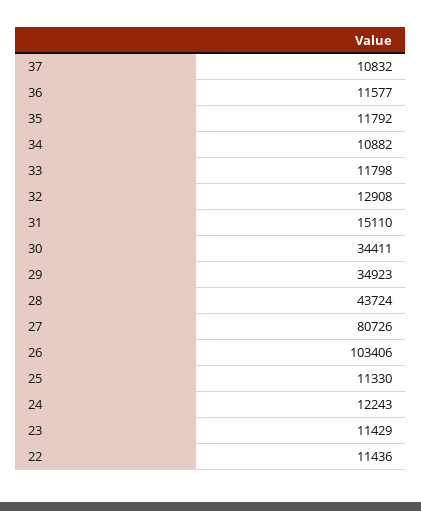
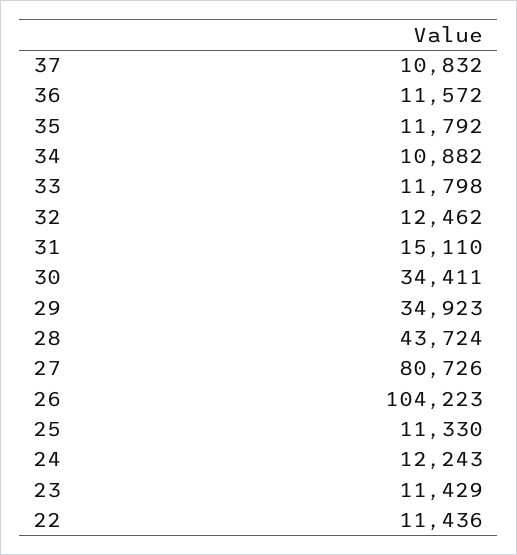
  {
    "37": 10832,
-   "36": 11577,
+   "36": 11572,
    "35": 11792,
    "34": 10882,
    "33": 11798,
-   "32": 12908,
+   "32": 12462,
    "31": 15110,
    "30": 34411,
    "29": 34923,
    "28": 43724,
    "27": 80726,
-   "26": 103406,
+   "26": 104223,
    "25": 11330,
    "24": 12243,
    "23": 11429,
    "22": 11436
  }

